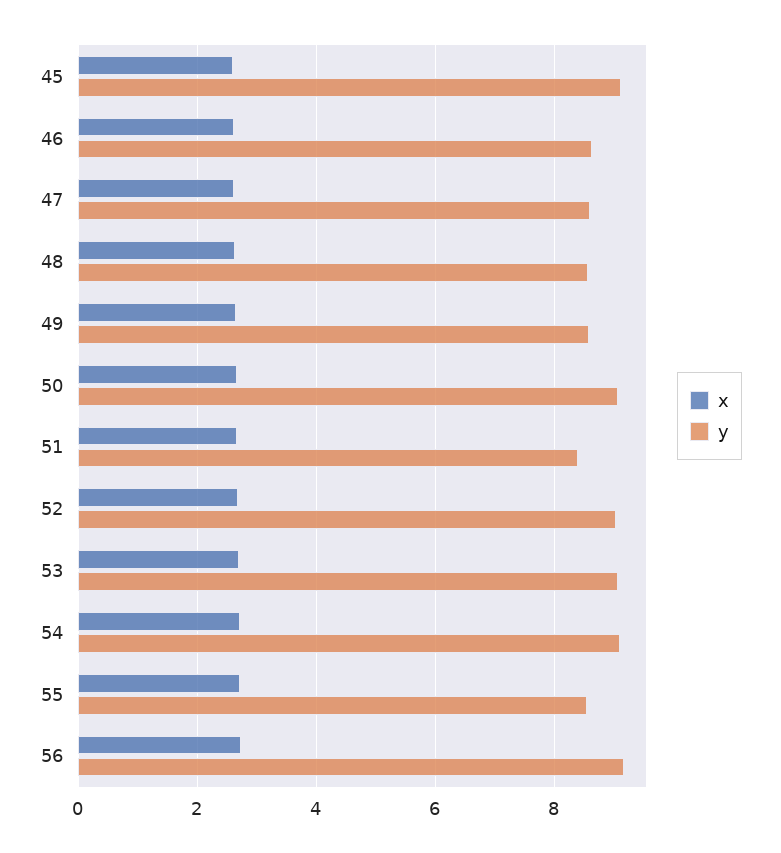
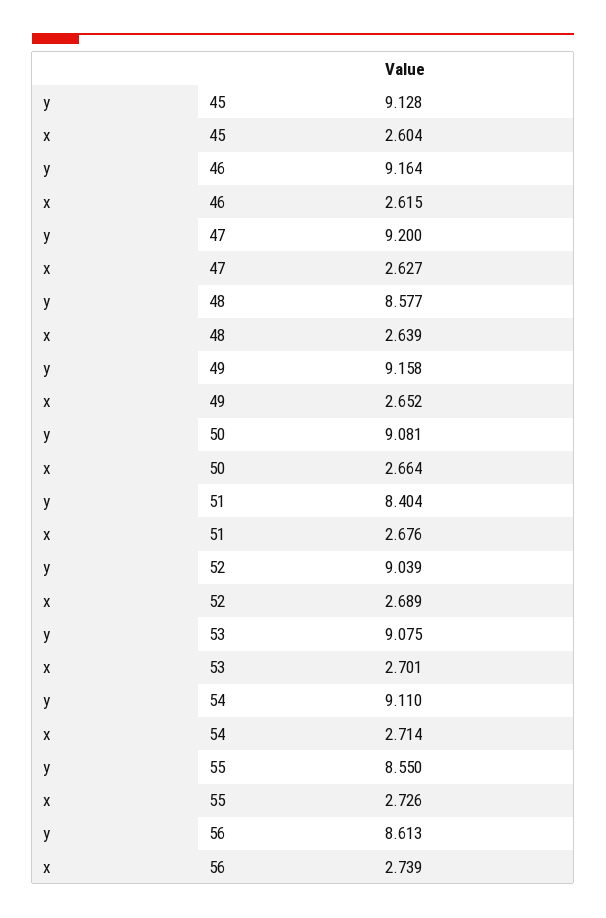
  {
    "x": {
      "45": 2.604,
      "46": 2.615,
      "47": 2.627,
      "48": 2.639,
      "49": 2.652,
      "50": 2.664,
      "51": 2.676,
      "52": 2.689,
      "53": 2.701,
      "54": 2.714,
      "55": 2.726,
      "56": 2.739
    },
    "y": {
      "45": 9.128,
-     "46": 8.6,
+     "46": 9.164,
-     "47": 8.6,
+     "47": 9.2,
      "48": 8.577,
-     "49": 8.6,
+     "49": 9.158,
      "50": 9.081,
      "51": 8.404,
      "52": 9.039,
      "53": 9.075,
      "54": 9.11,
      "55": 8.55,
-     "56": 9.2
+     "56": 8.613
    }
  }

